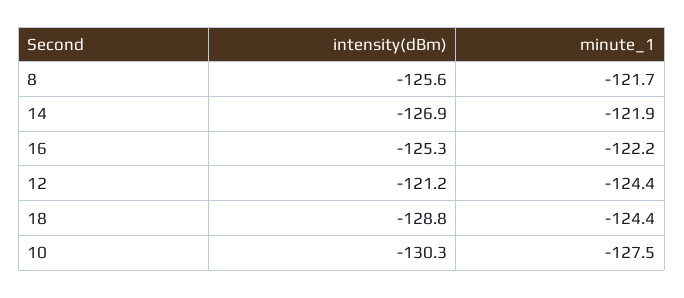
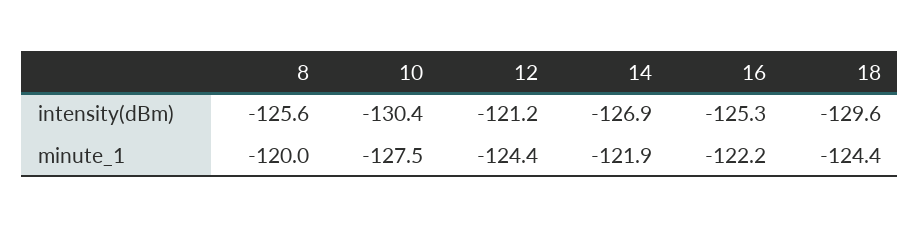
  {
    "intensity(dBm)": {
      "8": -125.6,
      "14": -126.9,
      "16": -125.3,
      "12": -121.2,
-     "18": -128.8,
+     "18": -129.6,
-     "10": -130.3
+     "10": -130.4
    },
    "minute_1": {
-     "8": -121.7,
+     "8": -120,
      "14": -121.9,
      "16": -122.2,
      "12": -124.4,
      "18": -124.4,
      "10": -127.5
    }
  }

